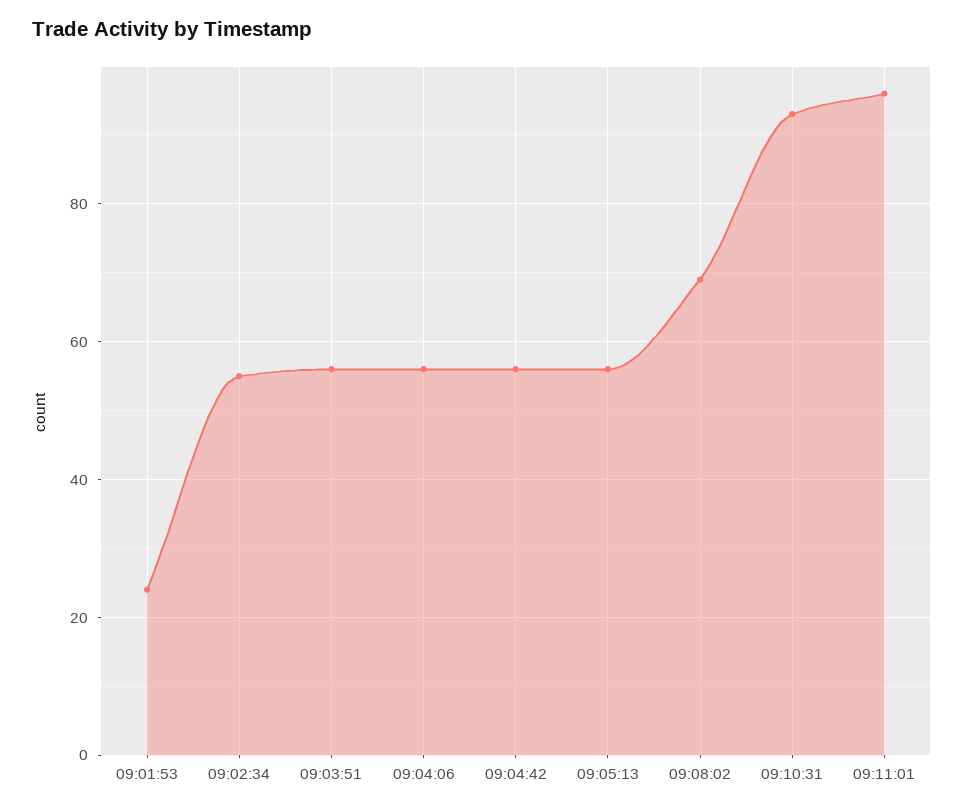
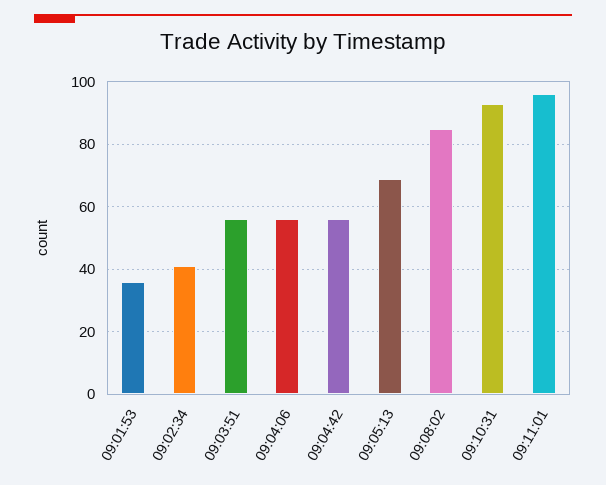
  {
-   "09:01:53": 25,
+   "09:01:53": 35,
-   "09:02:34": 55,
+   "09:02:34": 40,
    "09:03:51": 55,
    "09:04:06": 55,
    "09:04:42": 55,
-   "09:05:13": 55,
+   "09:05:13": 70,
-   "09:08:02": 70,
+   "09:08:02": 85,
    "09:10:31": 95,
    "09:11:01": 95
  }

